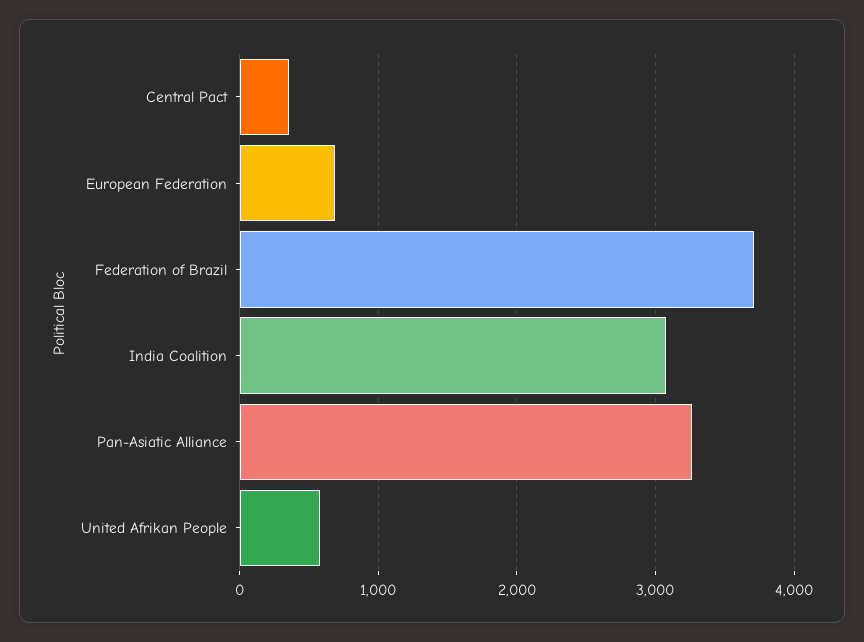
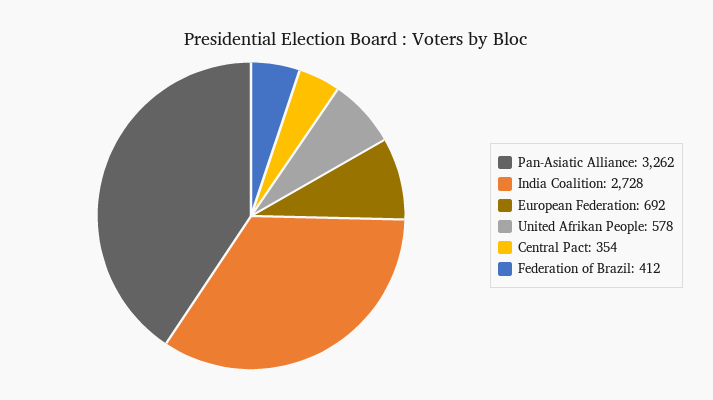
  {
    "Central Pact": 354,
    "European Federation": 692,
-   "Federation of Brazil": 3700,
+   "Federation of Brazil": 412,
-   "India Coalition": 3100,
+   "India Coalition": 2728,
    "Pan-Asiatic Alliance": 3262,
    "United Afrikan People": 578
  }

